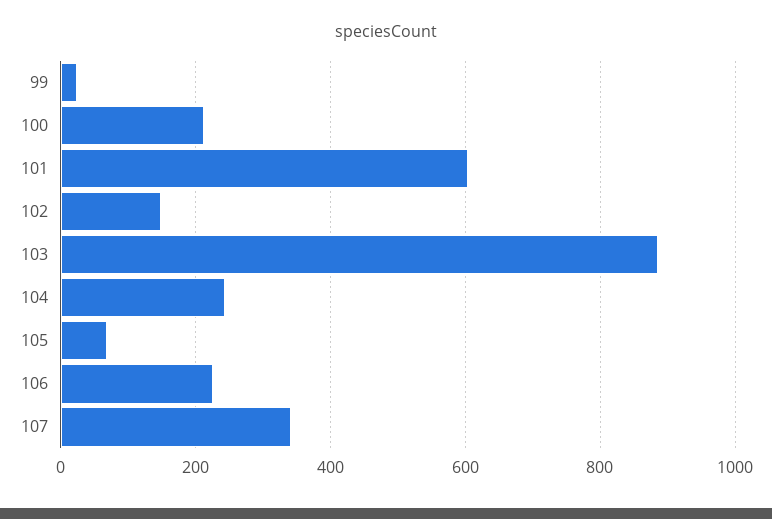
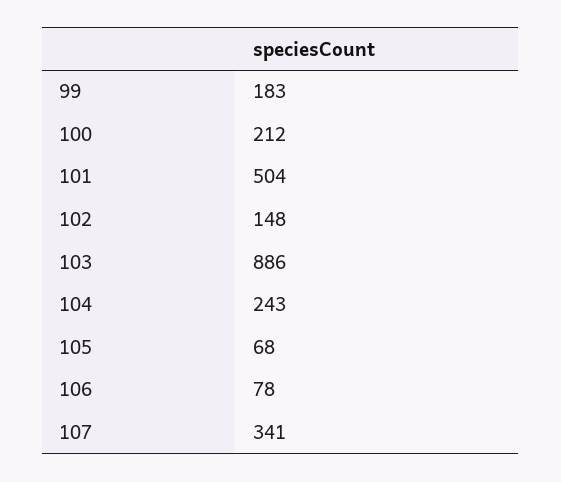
  {
-   "99": 20,
+   "99": 183,
    "100": 212,
-   "101": 600,
+   "101": 504,
    "102": 148,
    "103": 886,
    "104": 243,
    "105": 68,
-   "106": 220,
+   "106": 78,
    "107": 341
  }

